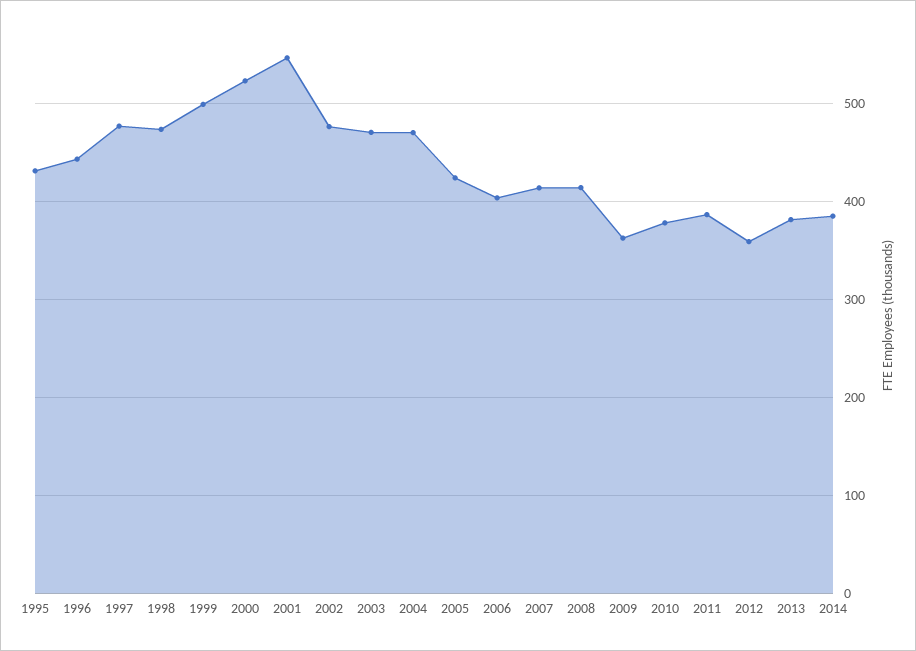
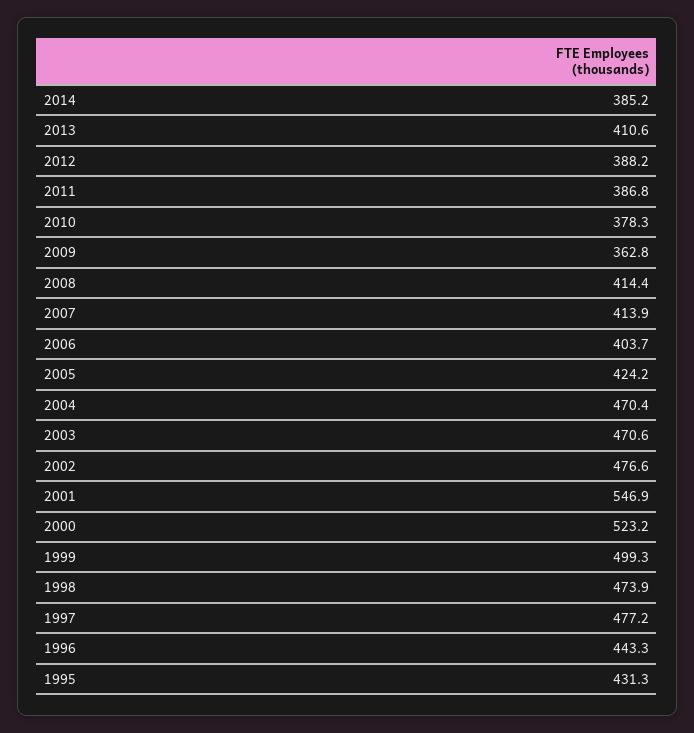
  {
    "1995": 431.3,
    "1996": 443.3,
    "1997": 477.2,
    "1998": 473.9,
    "1999": 499.3,
    "2000": 523.2,
    "2001": 546.9,
    "2002": 476.6,
    "2003": 470.6,
    "2004": 470.4,
    "2005": 424.2,
    "2006": 403.7,
    "2007": 413.9,
    "2008": 414.4,
    "2009": 362.8,
    "2010": 378.3,
    "2011": 386.8,
-   "2012": 360,
+   "2012": 388.2,
-   "2013": 380,
+   "2013": 410.6,
    "2014": 385.2
  }

